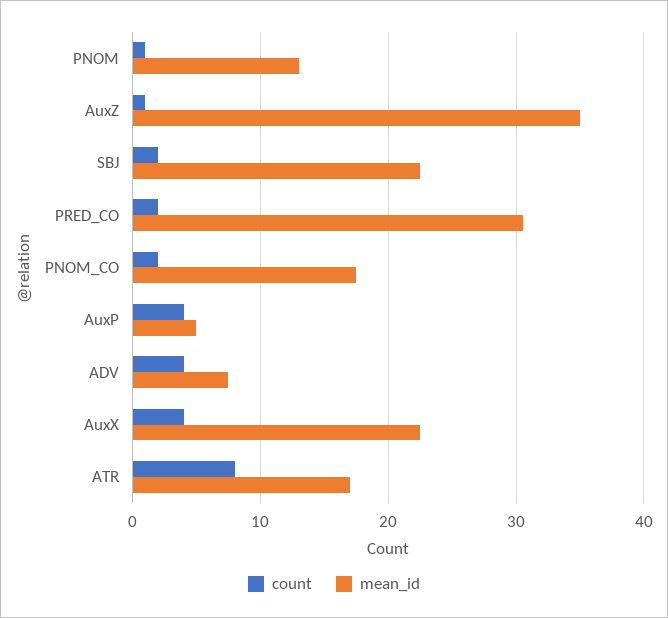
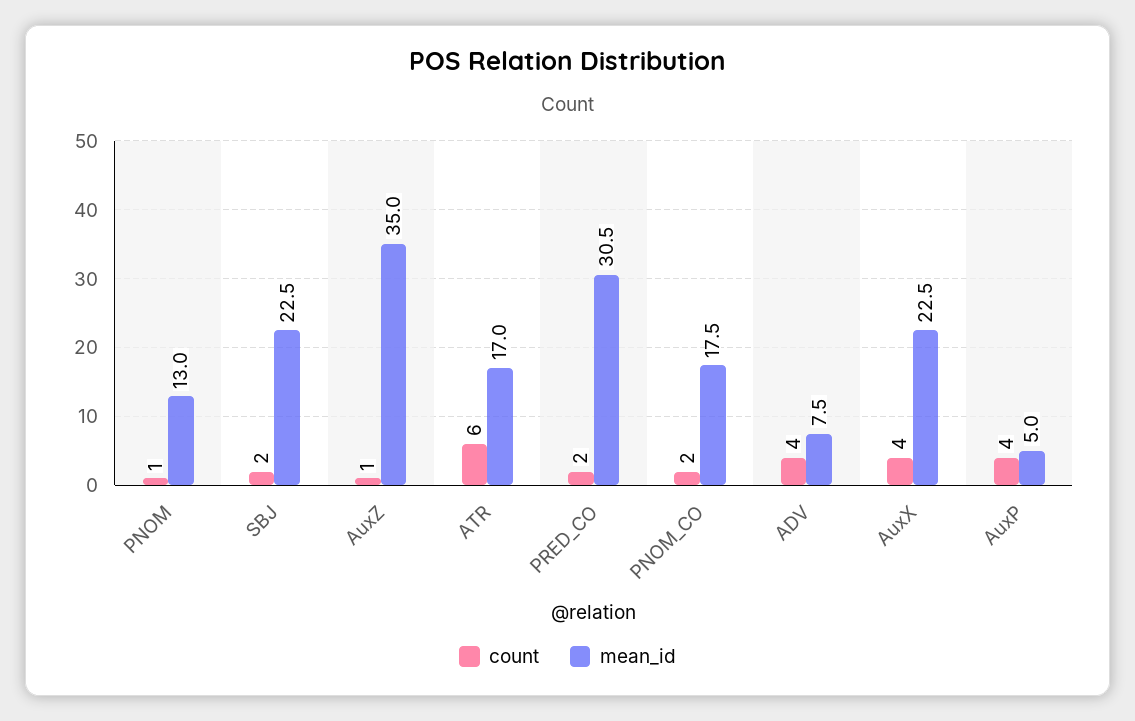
  {
    "count": {
      "PNOM": 1,
      "AuxZ": 1,
      "SBJ": 2,
      "PRED_CO": 2,
      "PNOM_CO": 2,
      "AuxP": 4,
      "ADV": 4,
      "AuxX": 4,
-     "ATR": 8
+     "ATR": 6
    },
    "mean_id": {
      "PNOM": 13,
      "AuxZ": 35,
      "SBJ": 22.5,
      "PRED_CO": 30.5,
      "PNOM_CO": 17.5,
      "AuxP": 5,
      "ADV": 7.5,
      "AuxX": 22.5,
      "ATR": 17
    }
  }

